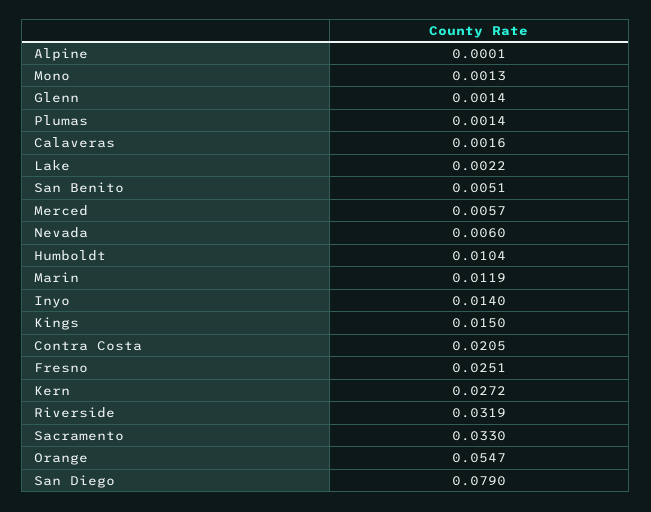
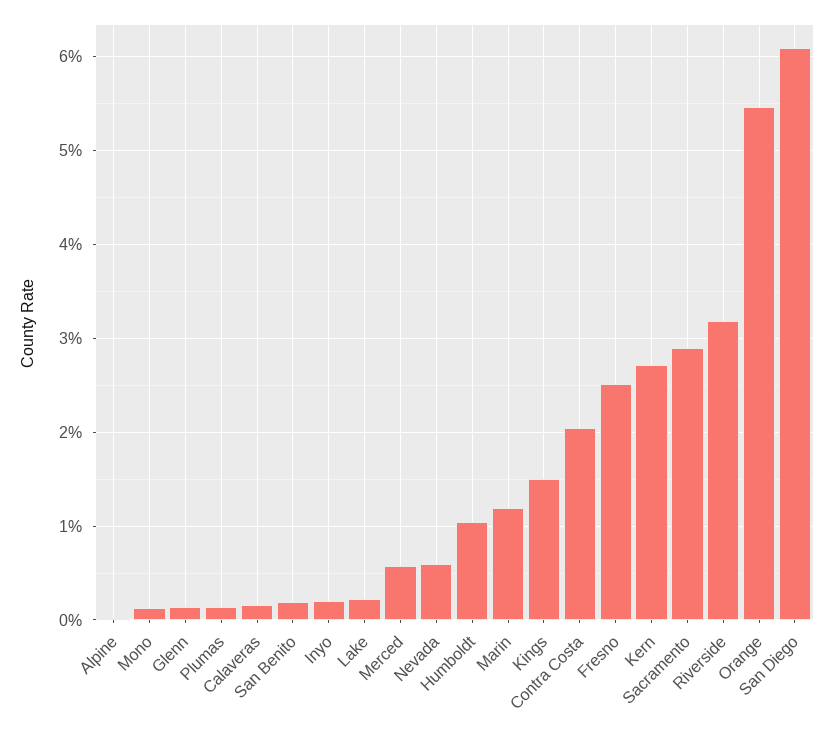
  {
    "Alpine": 0.0001,
    "Mono": 0.0013,
    "Glenn": 0.0014,
    "Plumas": 0.0014,
    "Calaveras": 0.0016,
    "Lake": 0.0022,
-   "San Benito": 0.0051,
+   "San Benito": 0.002,
    "Merced": 0.0057,
    "Nevada": 0.006,
    "Humboldt": 0.0104,
    "Marin": 0.0119,
-   "Inyo": 0.014,
+   "Inyo": 0.002,
    "Kings": 0.015,
    "Contra Costa": 0.0205,
    "Fresno": 0.0251,
    "Kern": 0.0272,
    "Riverside": 0.0319,
-   "Sacramento": 0.033,
+   "Sacramento": 0.029,
    "Orange": 0.0547,
-   "San Diego": 0.079
+   "San Diego": 0.061
  }

